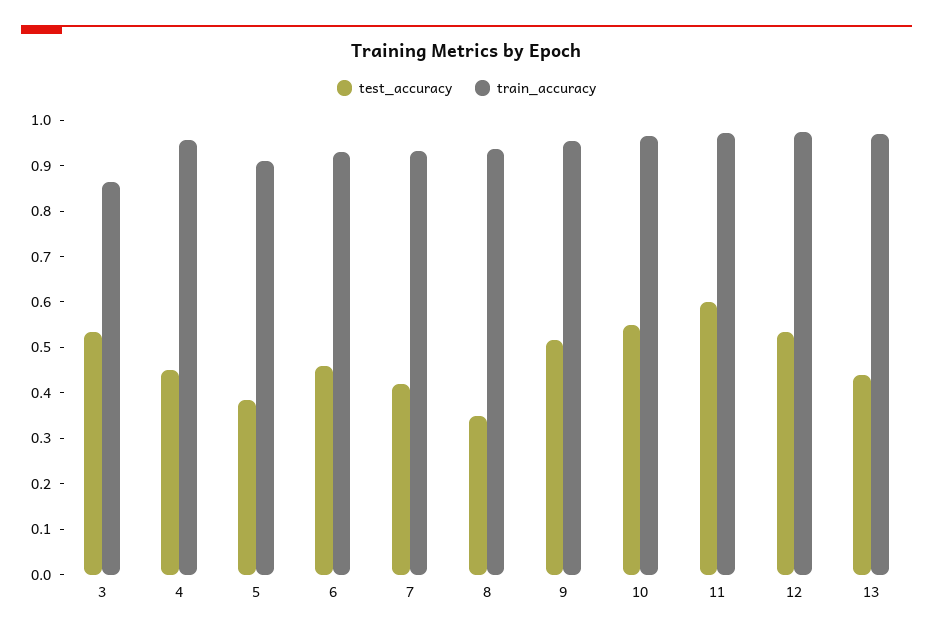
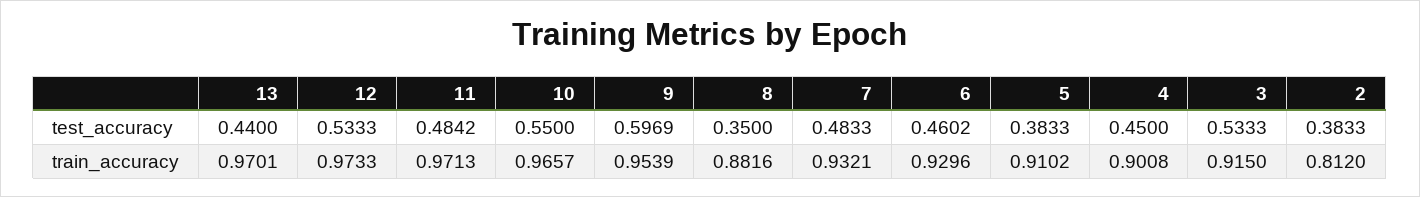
  {
    "test_accuracy": {
      "3": 0.5333,
      "4": 0.45,
      "5": 0.3833,
      "6": 0.4602,
-     "7": 0.42,
+     "7": 0.4833,
      "8": 0.35,
-     "9": 0.52,
+     "9": 0.5969,
      "10": 0.55,
-     "11": 0.6,
+     "11": 0.4842,
      "12": 0.5333,
-     "13": 0.44
+     "13": 0.44,
+     "2": 0.3833
    },
    "train_accuracy": {
-     "3": 0.86,
+     "3": 0.915,
-     "4": 0.96,
+     "4": 0.9008,
      "5": 0.9102,
      "6": 0.9296,
      "7": 0.9321,
-     "8": 0.94,
+     "8": 0.8816,
      "9": 0.9539,
      "10": 0.9657,
      "11": 0.9713,
      "12": 0.9733,
-     "13": 0.9701
+     "13": 0.9701,
+     "2": 0.812
    }
  }

